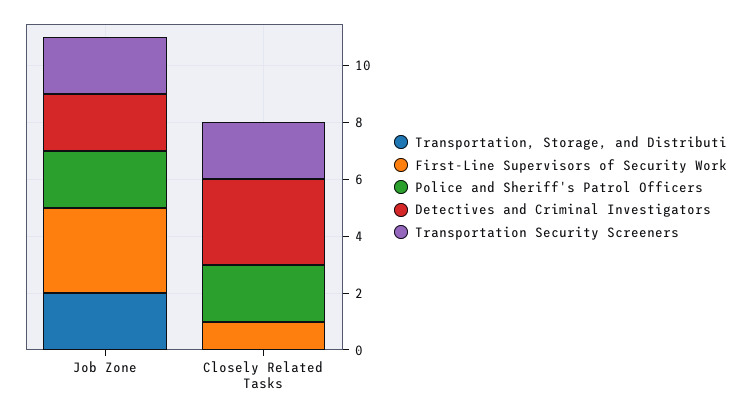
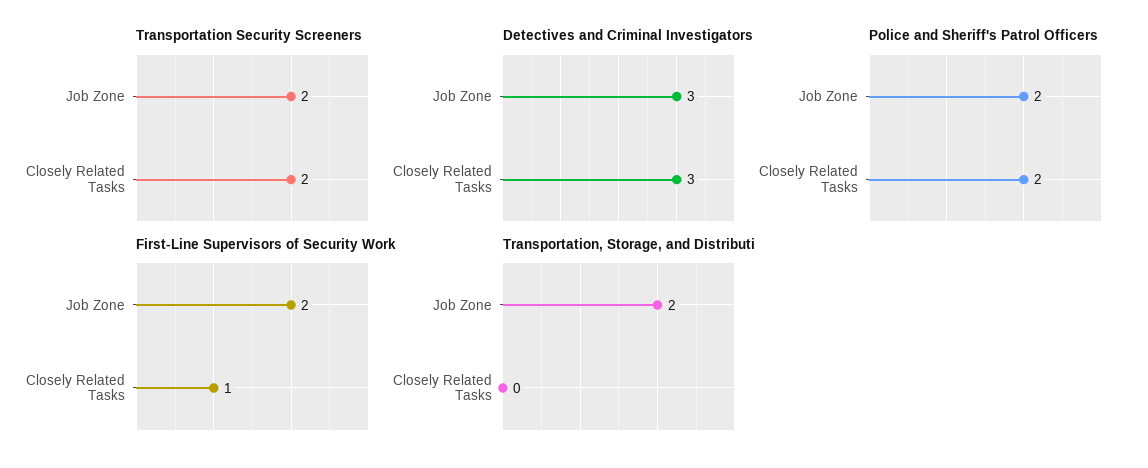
  {
    "Transportation, Storage, and Distributi": {
      "Job Zone": 2,
      "Closely Related Tasks": 0
    },
    "First-Line Supervisors of Security Work": {
-     "Job Zone": 3,
+     "Job Zone": 2,
      "Closely Related Tasks": 1
    },
    "Police and Sheriff's Patrol Officers": {
      "Job Zone": 2,
      "Closely Related Tasks": 2
    },
    "Detectives and Criminal Investigators": {
-     "Job Zone": 2,
+     "Job Zone": 3,
      "Closely Related Tasks": 3
    },
    "Transportation Security Screeners": {
      "Job Zone": 2,
      "Closely Related Tasks": 2
    }
  }

